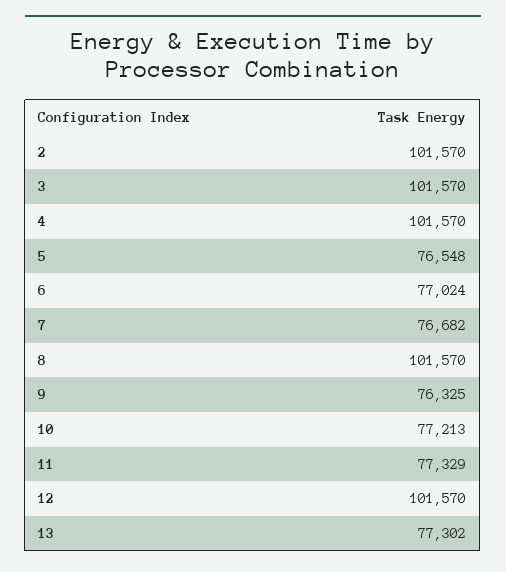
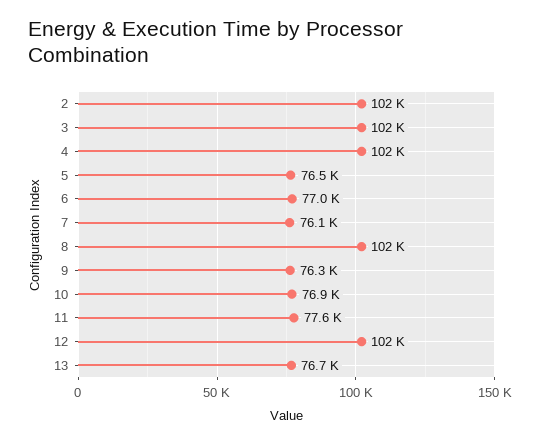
  {
    "2": 101570,
    "3": 101570,
    "4": 101570,
    "5": 76548,
    "6": 77024,
-   "7": 76682,
+   "7": 76100,
    "8": 101570,
    "9": 76325,
-   "10": 77213,
+   "10": 76900,
-   "11": 77329,
+   "11": 77600,
    "12": 101570,
-   "13": 77302
+   "13": 76700
  }

